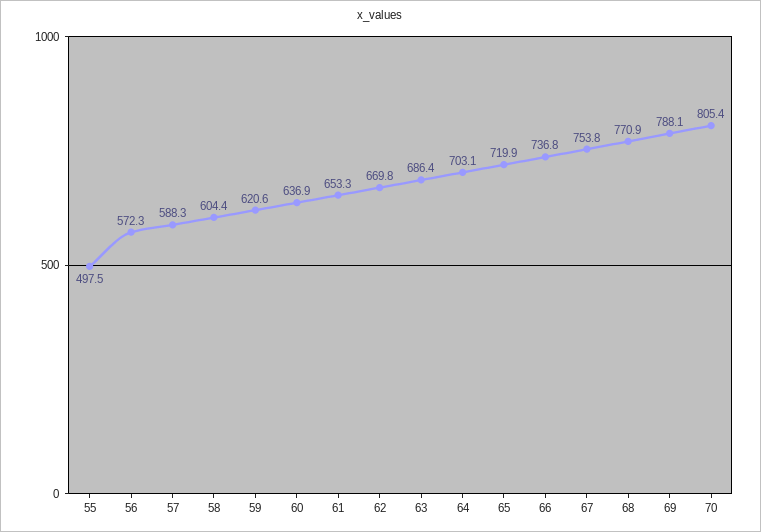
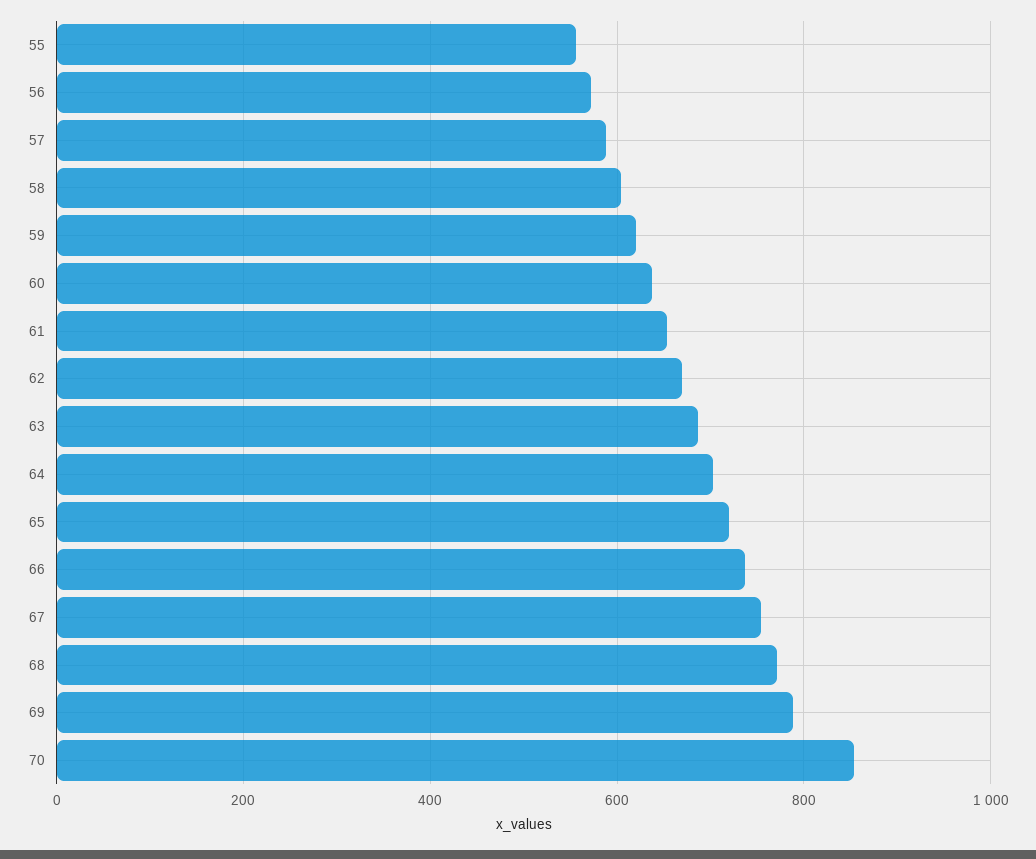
  {
-   "55": 497.5,
+   "55": 560,
    "56": 572.3,
    "57": 588.3,
    "58": 604.4,
    "59": 620.6,
    "60": 636.9,
    "61": 653.3,
    "62": 669.8,
    "63": 686.4,
    "64": 703.1,
    "65": 719.9,
    "66": 736.8,
    "67": 753.8,
    "68": 770.9,
    "69": 788.1,
-   "70": 805.4
+   "70": 860
  }

